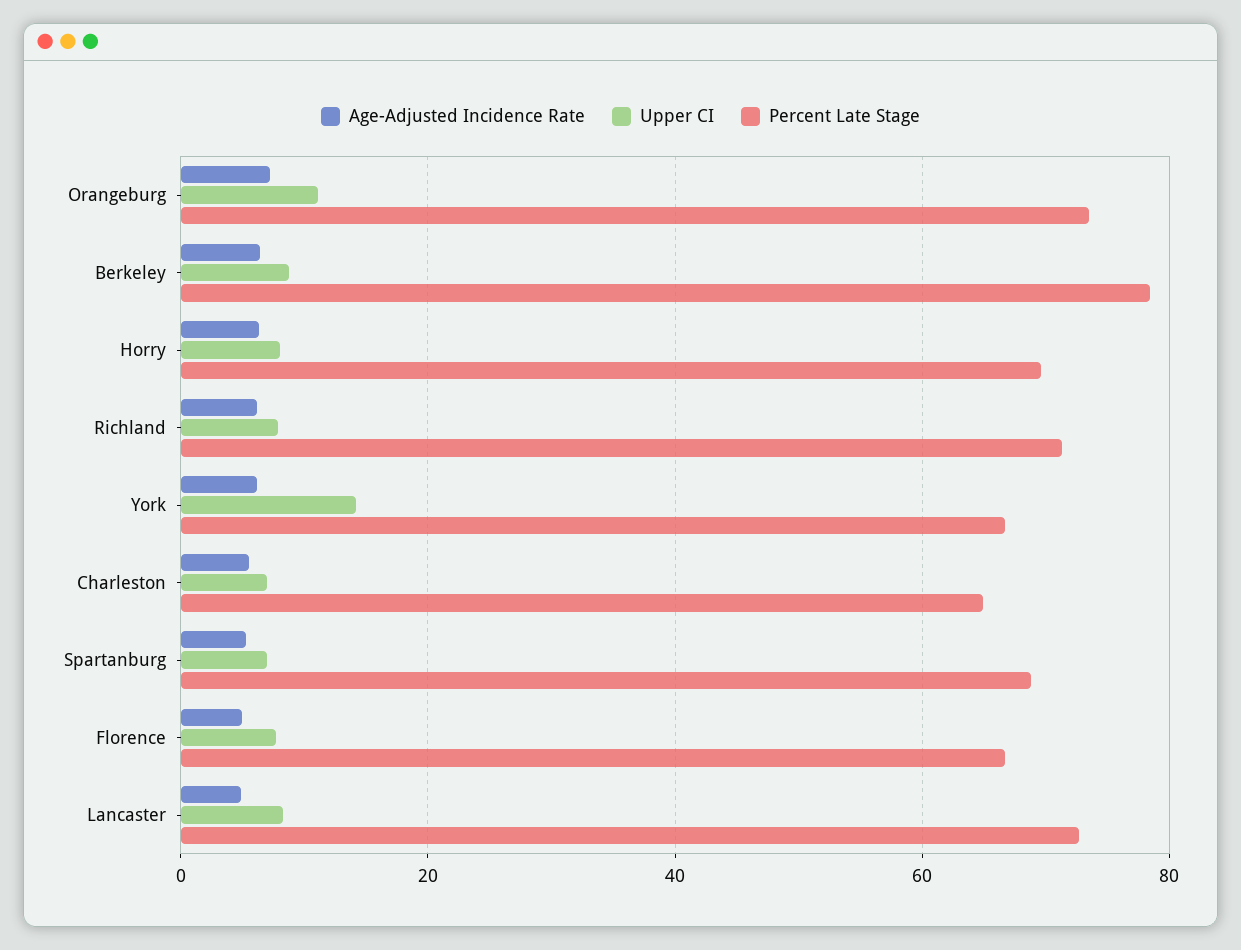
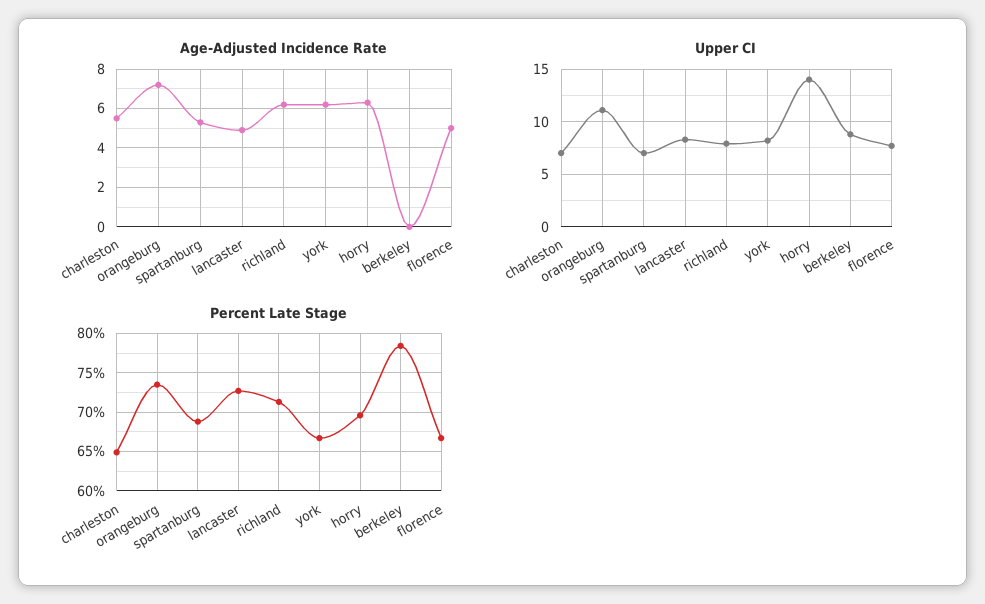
  {
    "Age-Adjusted Incidence Rate": {
      "Orangeburg": 7,
-     "Berkeley": 6,
+     "Berkeley": 0,
      "Horry": 6.5,
      "Richland": 6,
      "York": 6,
      "Charleston": 5.5,
      "Spartanburg": 5.5,
      "Florence": 5,
      "Lancaster": 5
    },
    "Upper CI": {
      "Orangeburg": 11,
      "Berkeley": 9,
-     "Horry": 8,
+     "Horry": 14,
      "Richland": 8,
-     "York": 14,
+     "York": 8,
      "Charleston": 7,
      "Spartanburg": 7,
      "Florence": 8,
      "Lancaster": 8
    },
    "Percent Late Stage": {
      "Orangeburg": 74,
      "Berkeley": 78,
      "Horry": 70,
      "Richland": 71,
      "York": 67,
      "Charleston": 65,
      "Spartanburg": 69,
      "Florence": 67,
      "Lancaster": 73
    }
  }

